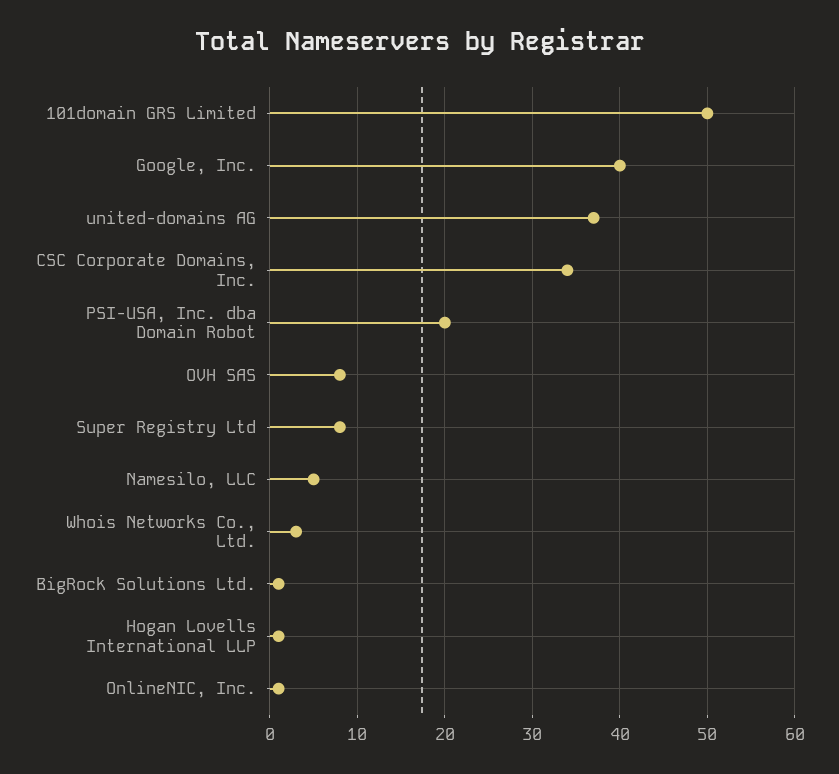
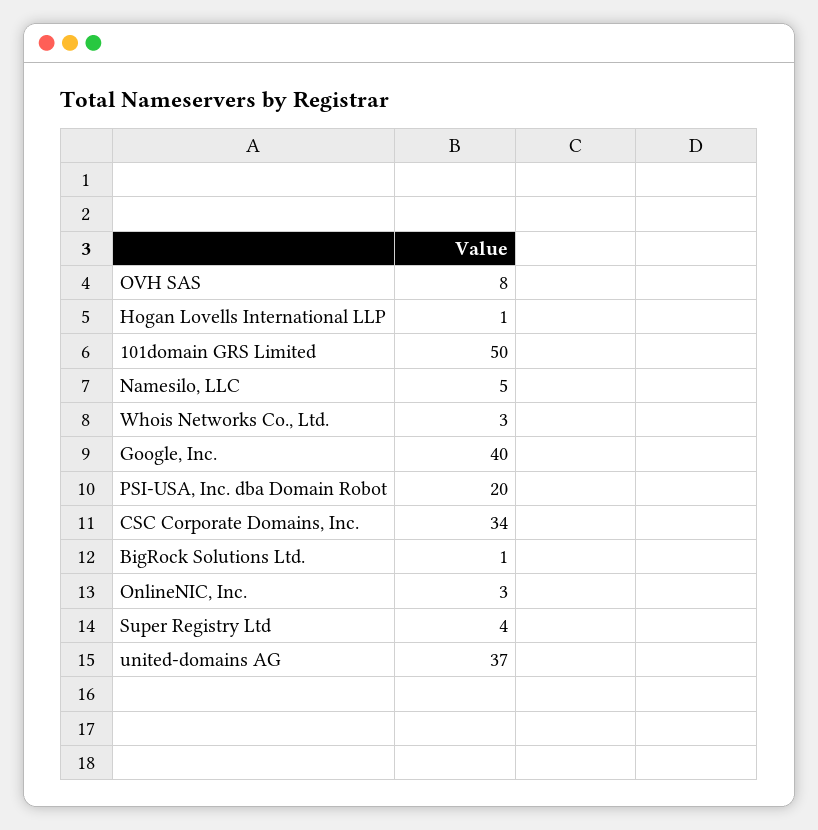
  {
    "101domain GRS Limited": 50,
    "Google, Inc.": 40,
    "united-domains AG": 37,
    "CSC Corporate Domains, Inc.": 34,
    "PSI-USA, Inc. dba Domain Robot": 20,
    "OVH SAS": 8,
-   "Super Registry Ltd": 8,
+   "Super Registry Ltd": 4,
    "Namesilo, LLC": 5,
    "Whois Networks Co., Ltd.": 3,
    "BigRock Solutions Ltd.": 1,
    "Hogan Lovells International LLP": 1,
-   "OnlineNIC, Inc.": 1
+   "OnlineNIC, Inc.": 3
  }

